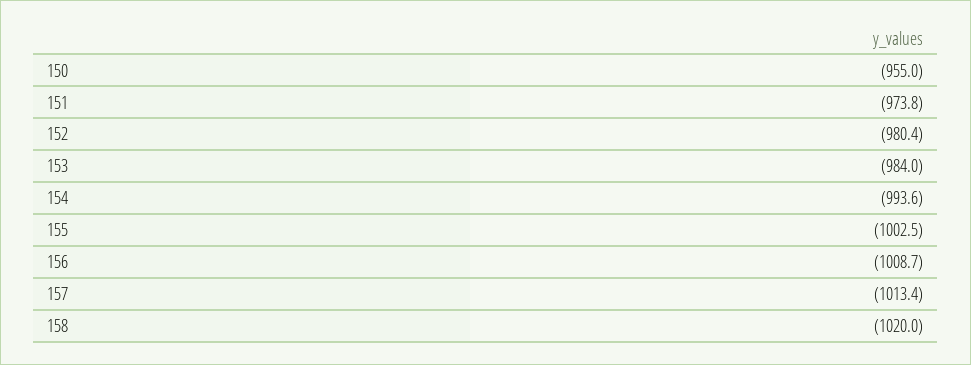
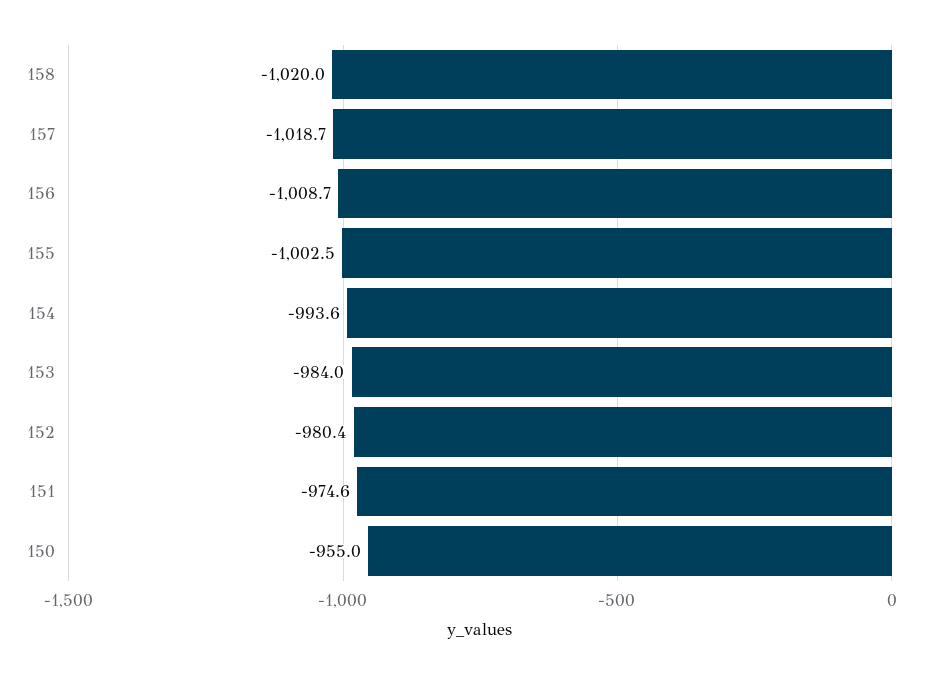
  {
    "150": -955,
-   "151": -973.8,
+   "151": -974.6,
    "152": -980.4,
    "153": -984,
    "154": -993.6,
    "155": -1002.5,
    "156": -1008.7,
-   "157": -1013.4,
+   "157": -1018.7,
    "158": -1020
  }

